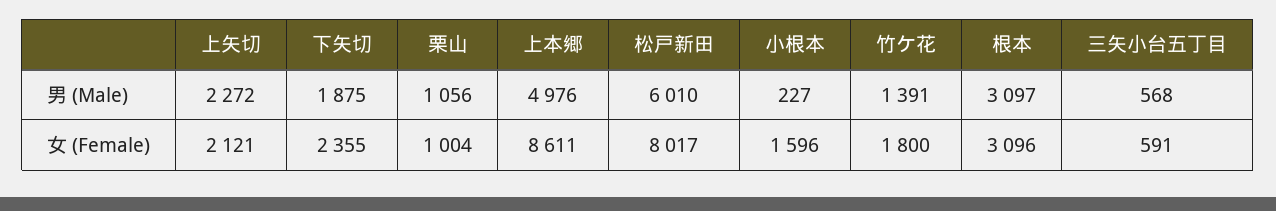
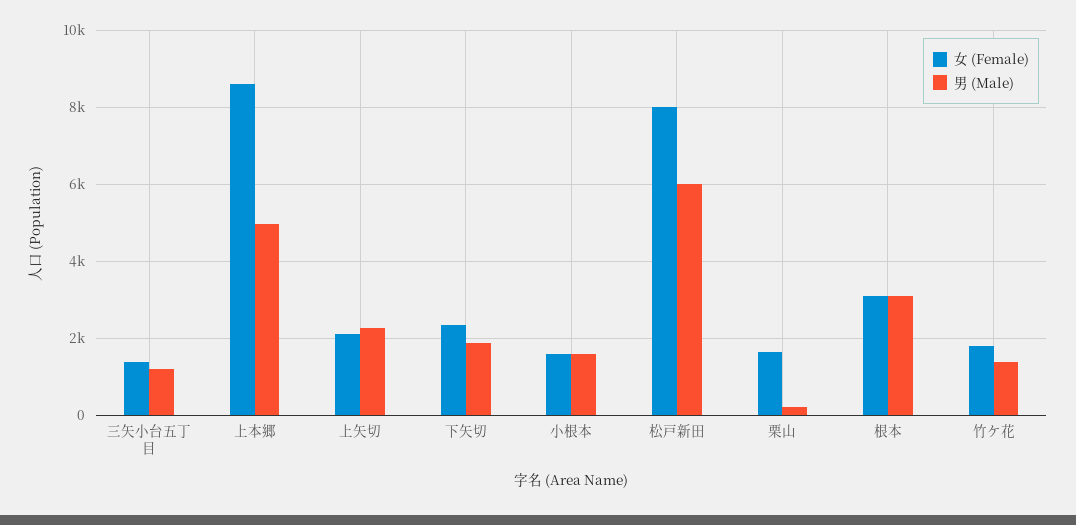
  {
    "男 (Male)": {
      "上矢切": 2272,
      "下矢切": 1875,
-     "栗山": 1056,
+     "栗山": 200,
      "上本郷": 4976,
      "松戸新田": 6010,
-     "小根本": 227,
+     "小根本": 1600,
      "竹ケ花": 1391,
      "根本": 3097,
-     "三矢小台五丁目": 568
+     "三矢小台五丁目": 1200
    },
    "女 (Female)": {
      "上矢切": 2121,
      "下矢切": 2355,
-     "栗山": 1004,
+     "栗山": 1600,
      "上本郷": 8611,
      "松戸新田": 8017,
      "小根本": 1596,
      "竹ケ花": 1800,
      "根本": 3096,
-     "三矢小台五丁目": 591
+     "三矢小台五丁目": 1400
    }
  }

